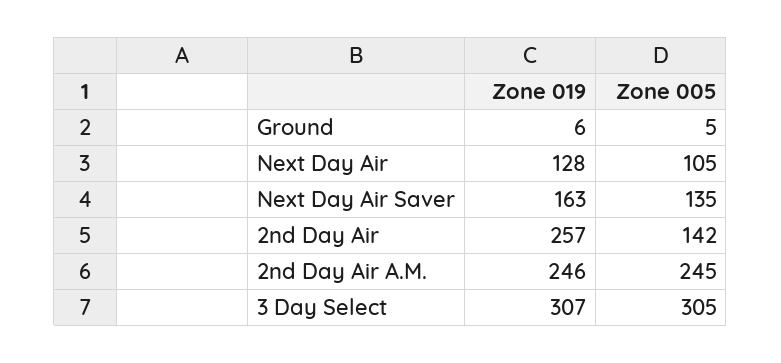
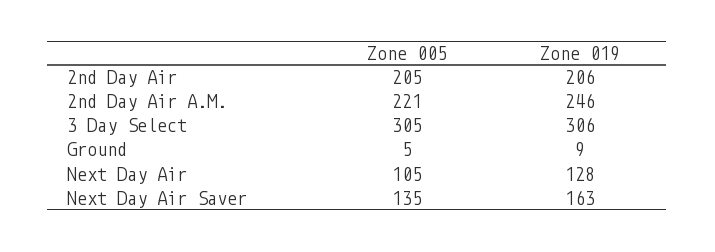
  {
    "Zone 019": {
-     "Ground": 6,
+     "Ground": 9,
      "Next Day Air": 128,
      "Next Day Air Saver": 163,
-     "2nd Day Air": 257,
+     "2nd Day Air": 206,
      "2nd Day Air A.M.": 246,
-     "3 Day Select": 307
+     "3 Day Select": 306
    },
    "Zone 005": {
      "Ground": 5,
      "Next Day Air": 105,
      "Next Day Air Saver": 135,
-     "2nd Day Air": 142,
+     "2nd Day Air": 205,
-     "2nd Day Air A.M.": 245,
+     "2nd Day Air A.M.": 221,
      "3 Day Select": 305
    }
  }

